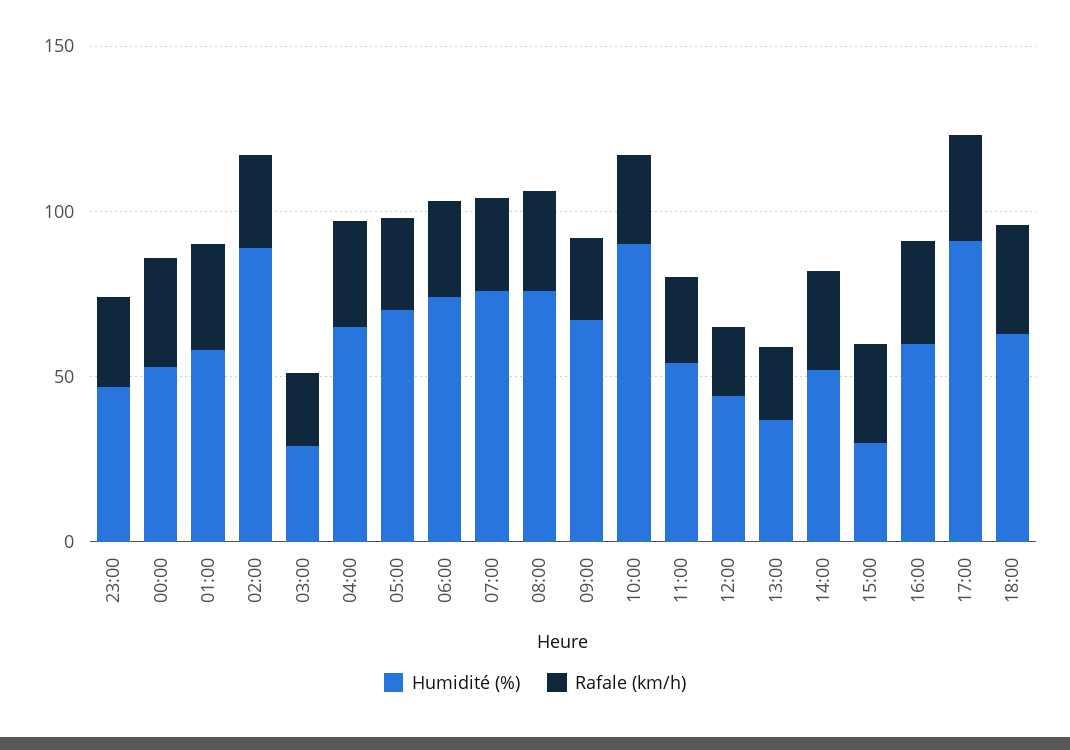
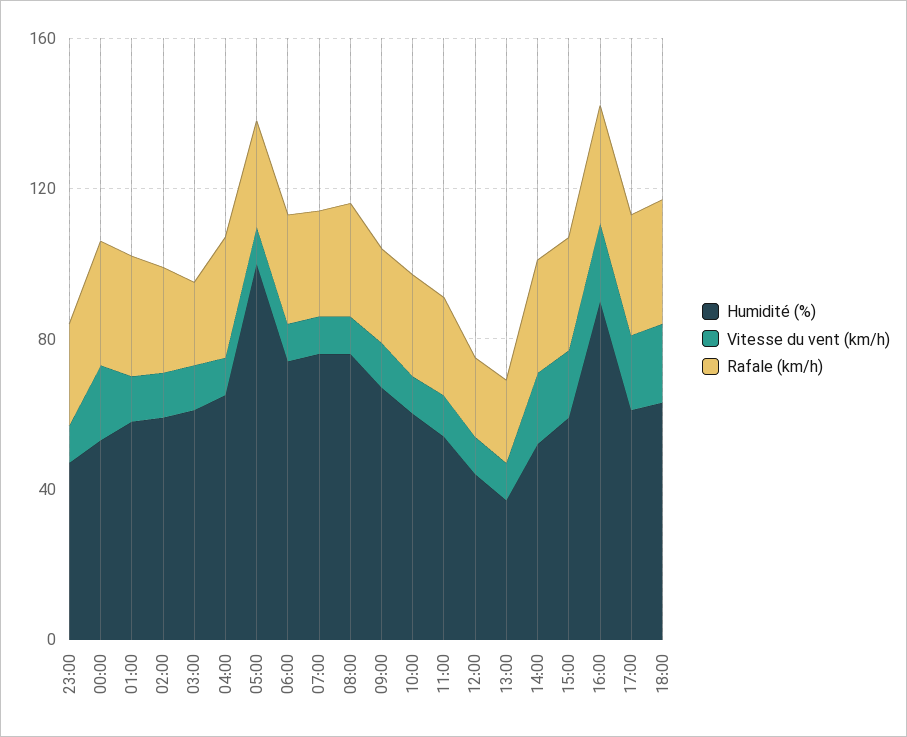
  {
    "Humidité (%)": {
      "23:00": 50,
      "00:00": 50,
      "01:00": 60,
-     "02:00": 90,
+     "02:00": 60,
-     "03:00": 30,
+     "03:00": 60,
      "04:00": 70,
-     "05:00": 70,
+     "05:00": 100,
      "06:00": 70,
      "07:00": 80,
      "08:00": 80,
      "09:00": 70,
-     "10:00": 90,
+     "10:00": 60,
      "11:00": 50,
      "12:00": 40,
      "13:00": 40,
      "14:00": 50,
-     "15:00": 30,
+     "15:00": 60,
-     "16:00": 60,
+     "16:00": 90,
-     "17:00": 90,
+     "17:00": 60,
      "18:00": 60
    },
    "Rafale (km/h)": {
      "23:00": 30,
      "00:00": 30,
      "01:00": 30,
      "02:00": 30,
      "03:00": 20,
      "04:00": 30,
      "05:00": 30,
      "06:00": 30,
      "07:00": 30,
      "08:00": 30,
      "09:00": 30,
      "10:00": 30,
      "11:00": 30,
      "12:00": 20,
      "13:00": 20,
      "14:00": 30,
      "15:00": 30,
      "16:00": 30,
      "17:00": 30,
      "18:00": 30
-   }
+   },
+   "Vitesse du vent (km/h)": {
+     "23:00": 10,
+     "00:00": 20,
+     "01:00": 10,
+     "02:00": 10,
+     "03:00": 10,
+     "04:00": 10,
+     "05:00": 10,
+     "06:00": 10,
+     "07:00": 10,
+     "08:00": 10,
+     "09:00": 10,
+     "10:00": 10,
+     "11:00": 10,
+     "12:00": 10,
+     "13:00": 10,
+     "14:00": 20,
+     "15:00": 20,
+     "16:00": 20,
+     "17:00": 20,
+     "18:00": 20
+   }
  }

